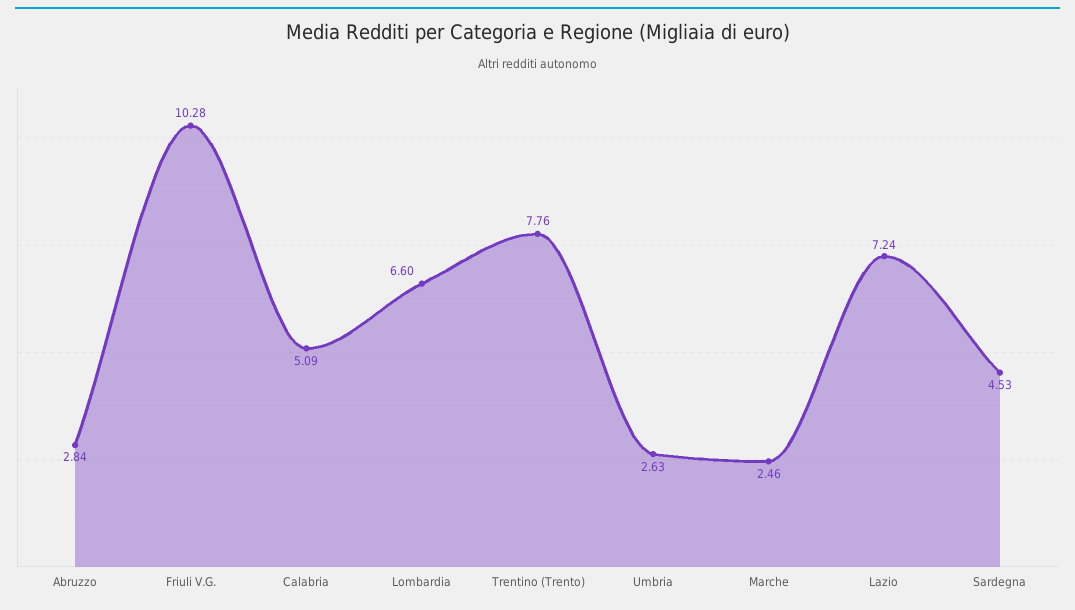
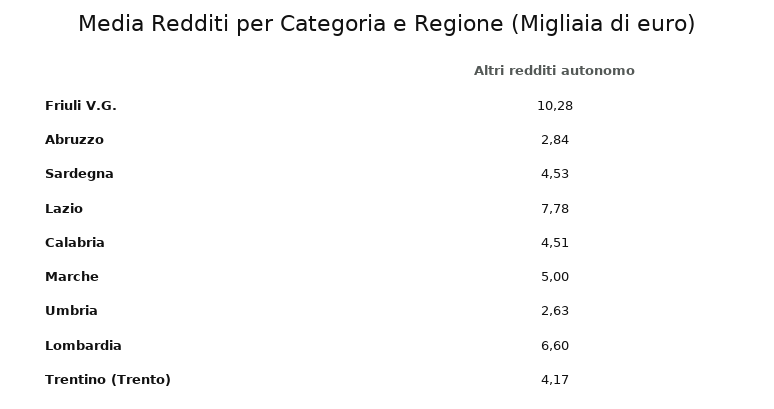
  {
    "Abruzzo": 2.84,
    "Friuli V.G.": 10.28,
-   "Calabria": 5.09,
+   "Calabria": 4.51,
    "Lombardia": 6.6,
-   "Trentino (Trento)": 7.76,
+   "Trentino (Trento)": 4.17,
    "Umbria": 2.63,
-   "Marche": 2.46,
+   "Marche": 5,
-   "Lazio": 7.24,
+   "Lazio": 7.78,
    "Sardegna": 4.53
  }

